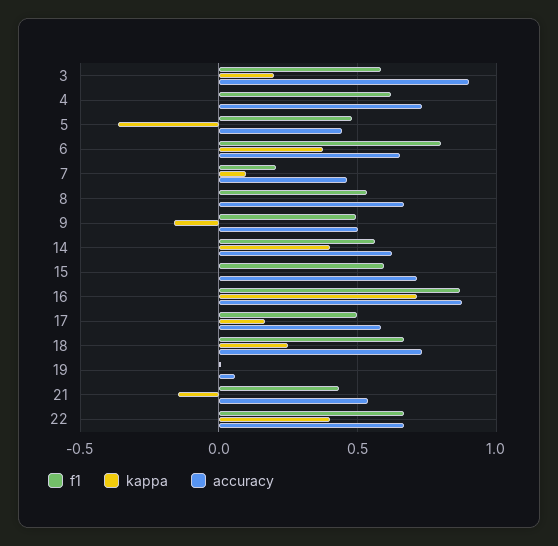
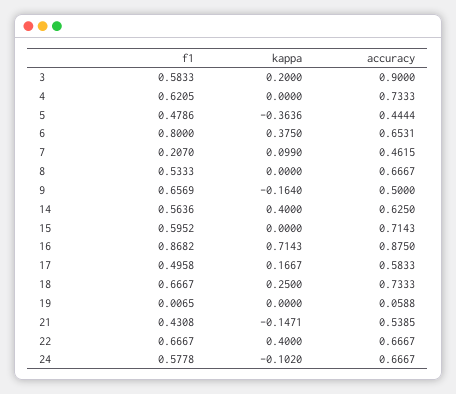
  {
    "f1": {
      "3": 0.5833,
      "4": 0.6205,
      "5": 0.4786,
      "6": 0.8,
      "7": 0.207,
      "8": 0.5333,
-     "9": 0.5,
+     "9": 0.6569,
      "14": 0.5636,
      "15": 0.5952,
      "16": 0.8682,
      "17": 0.4958,
      "18": 0.6667,
      "19": 0.0065,
      "21": 0.4308,
-     "22": 0.6667
+     "22": 0.6667,
+     "24": 0.5778
    },
    "kappa": {
      "3": 0.2,
      "4": 0,
      "5": -0.3636,
      "6": 0.375,
      "7": 0.099,
      "8": 0,
      "9": -0.164,
      "14": 0.4,
      "15": 0,
      "16": 0.7143,
      "17": 0.1667,
      "18": 0.25,
      "19": 0,
      "21": -0.1471,
-     "22": 0.4
+     "22": 0.4,
+     "24": -0.102
    },
    "accuracy": {
      "3": 0.9,
      "4": 0.7333,
      "5": 0.4444,
      "6": 0.6531,
      "7": 0.4615,
      "8": 0.6667,
      "9": 0.5,
      "14": 0.625,
      "15": 0.7143,
      "16": 0.875,
      "17": 0.5833,
      "18": 0.7333,
      "19": 0.0588,
      "21": 0.5385,
-     "22": 0.6667
+     "22": 0.6667,
+     "24": 0.6667
    }
  }

